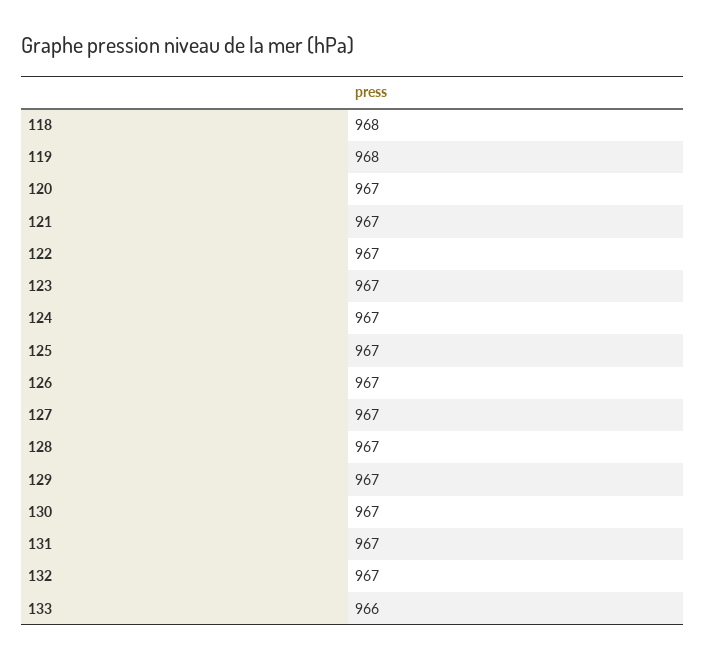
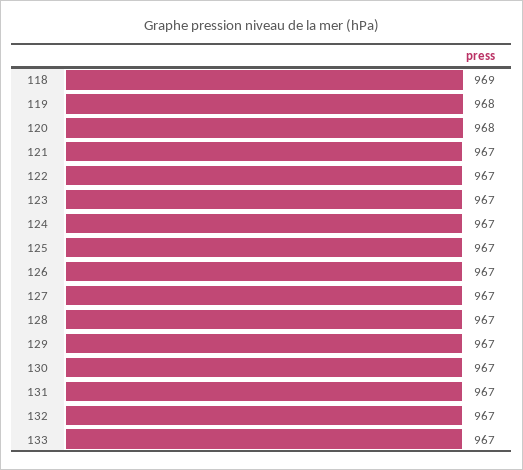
  {
-   "118": 968,
+   "118": 969,
    "119": 968,
-   "120": 967,
+   "120": 968,
    "121": 967,
    "122": 967,
    "123": 967,
    "124": 967,
    "125": 967,
    "126": 967,
    "127": 967,
    "128": 967,
    "129": 967,
    "130": 967,
    "131": 967,
    "132": 967,
-   "133": 966
+   "133": 967
  }

